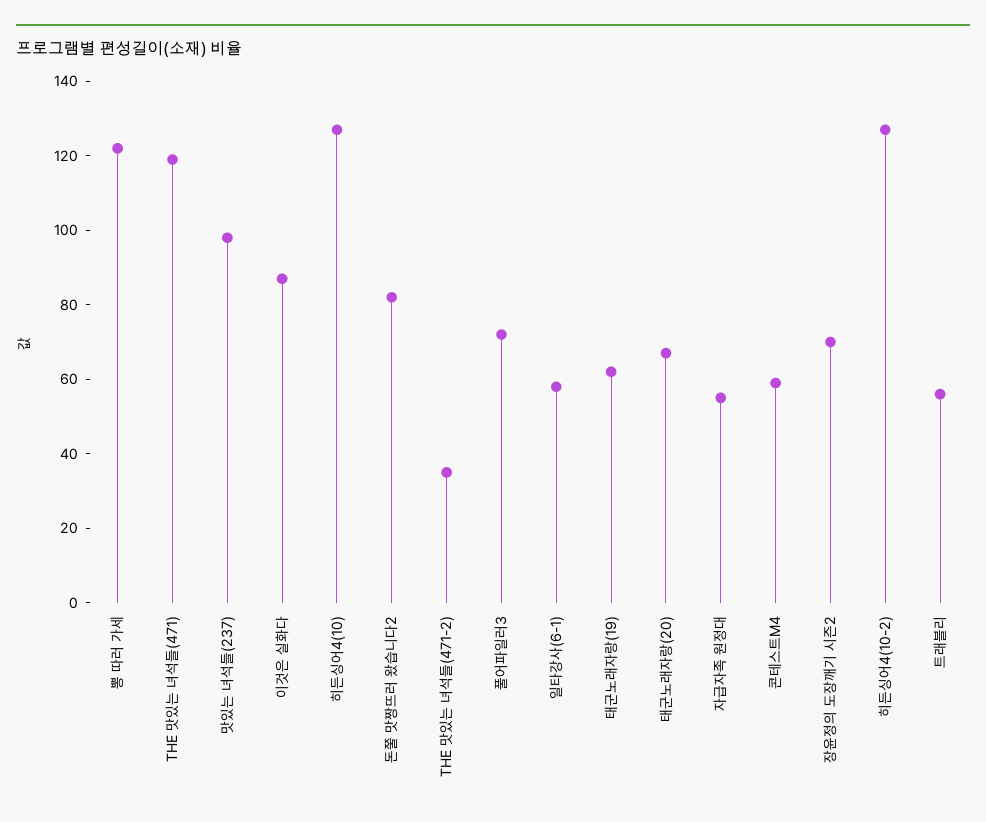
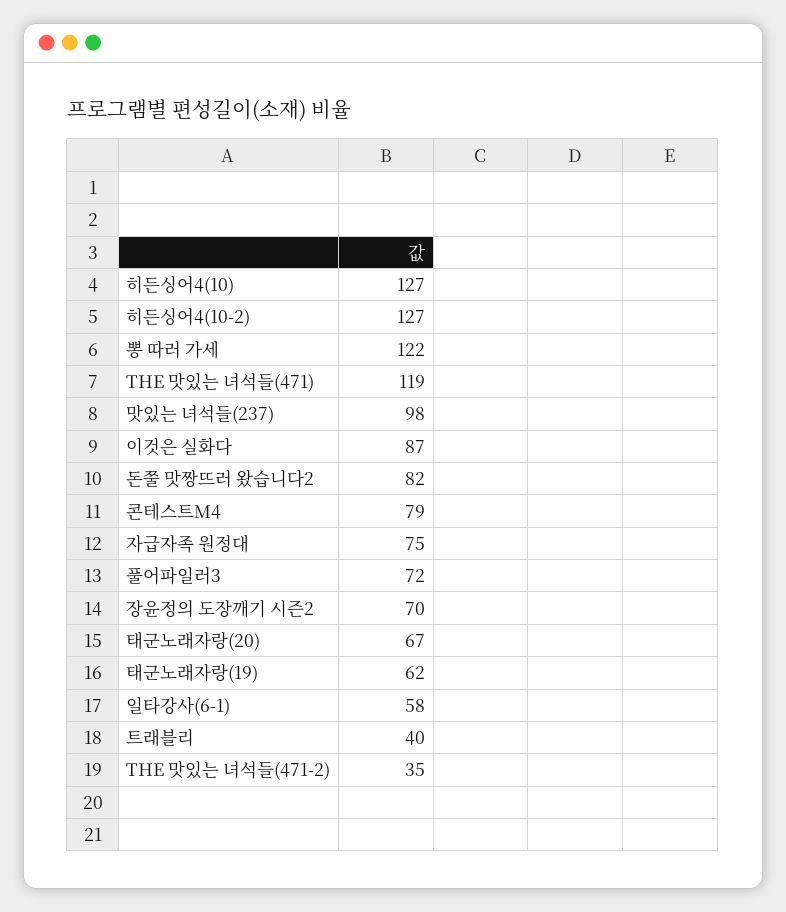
  {
    "뽕 따러 가세": 122,
    "THE 맛있는 녀석들(471)": 119,
    "맛있는 녀석들(237)": 98,
    "이것은 실화다": 87,
    "히든싱어4(10)": 127,
    "돈쭐 맛짱뜨러 왔습니다2": 82,
    "THE 맛있는 녀석들(471-2)": 35,
    "풀어파일러3": 72,
    "일타강사(6-1)": 58,
    "태군노래자랑(19)": 62,
    "태군노래자랑(20)": 67,
-   "자급자족 원정대": 55,
+   "자급자족 원정대": 75,
-   "콘테스트M4": 60,
+   "콘테스트M4": 79,
    "장윤정의 도장깨기 시즌2": 70,
    "히든싱어4(10-2)": 127,
-   "트래블리": 55
+   "트래블리": 40
  }

